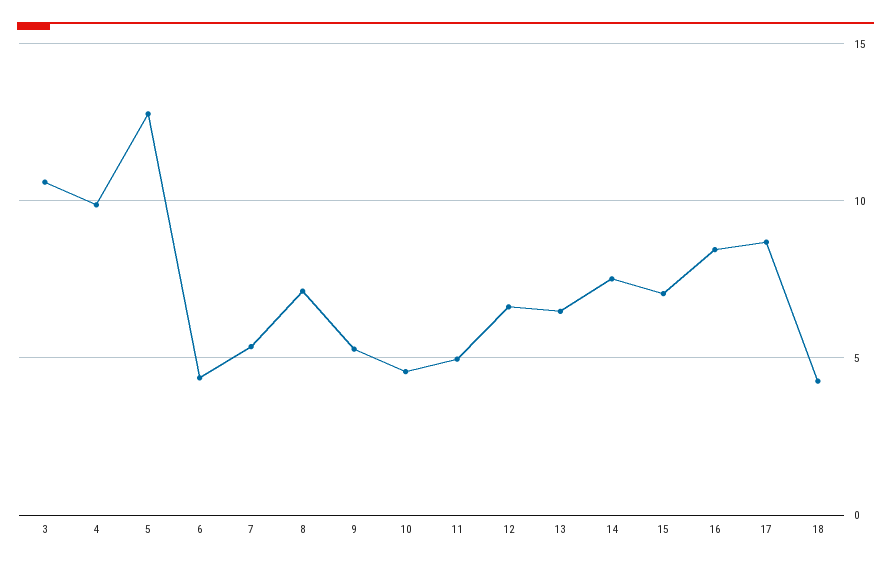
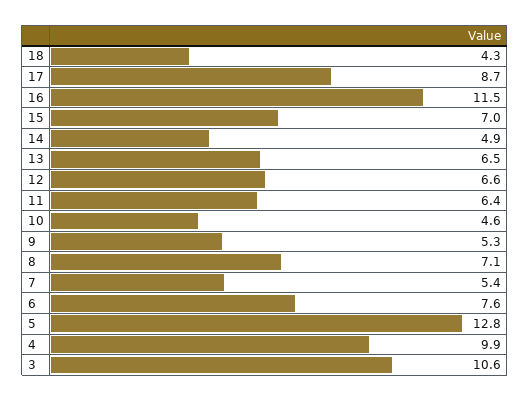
  {
    "3": 10.6,
    "4": 9.9,
    "5": 12.8,
-   "6": 4.5,
+   "6": 7.6,
    "7": 5.4,
    "8": 7.1,
    "9": 5.3,
    "10": 4.6,
-   "11": 5,
+   "11": 6.4,
    "12": 6.6,
    "13": 6.5,
-   "14": 7.5,
+   "14": 4.9,
    "15": 7,
-   "16": 8.5,
+   "16": 11.5,
    "17": 8.7,
    "18": 4.3
  }

